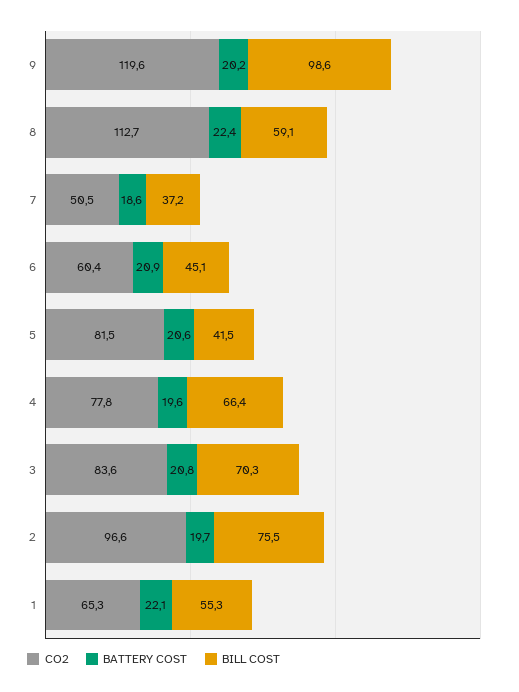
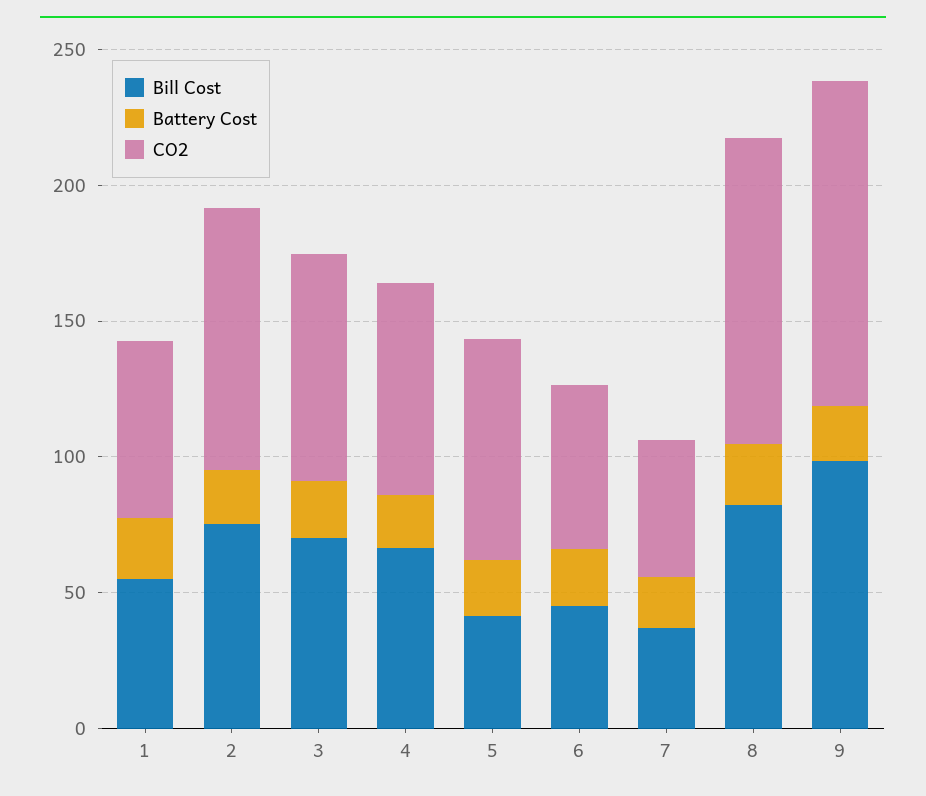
  {
    "CO2": {
      "9": 119.6,
      "8": 112.7,
      "7": 50.5,
      "6": 60.4,
      "5": 81.5,
      "4": 77.8,
      "3": 83.6,
      "2": 96.6,
      "1": 65.3
    },
    "BATTERY COST": {
      "9": 20.2,
      "8": 22.4,
      "7": 18.6,
      "6": 20.9,
      "5": 20.6,
      "4": 19.6,
      "3": 20.8,
      "2": 19.7,
      "1": 22.1
    },
    "BILL COST": {
      "9": 98.6,
-     "8": 59.1,
+     "8": 80,
      "7": 37.2,
      "6": 45.1,
      "5": 41.5,
      "4": 66.4,
      "3": 70.3,
      "2": 75.5,
      "1": 55.3
    }
  }

